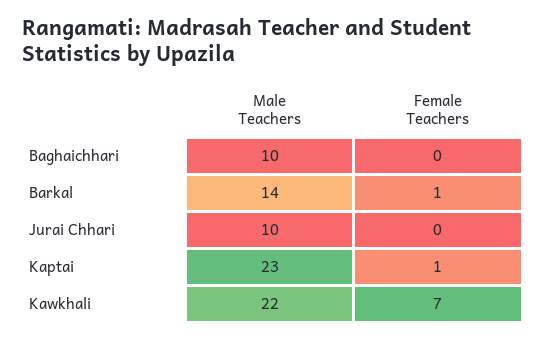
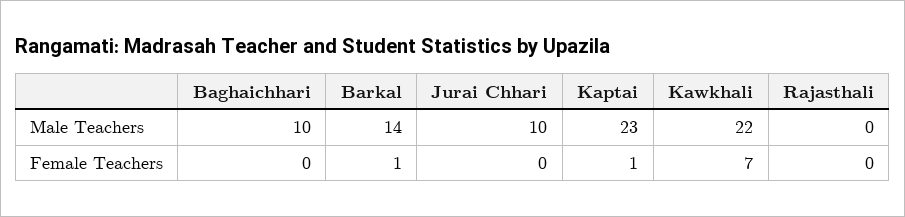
  {
    "Male Teachers": {
      "Baghaichhari": 10,
      "Barkal": 14,
      "Jurai Chhari": 10,
      "Kaptai": 23,
-     "Kawkhali": 22
+     "Kawkhali": 22,
+     "Rajasthali": 0
    },
    "Female Teachers": {
      "Baghaichhari": 0,
      "Barkal": 1,
      "Jurai Chhari": 0,
      "Kaptai": 1,
-     "Kawkhali": 7
+     "Kawkhali": 7,
+     "Rajasthali": 0
    }
  }

